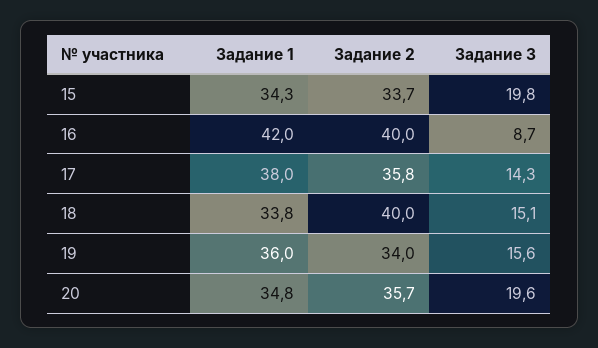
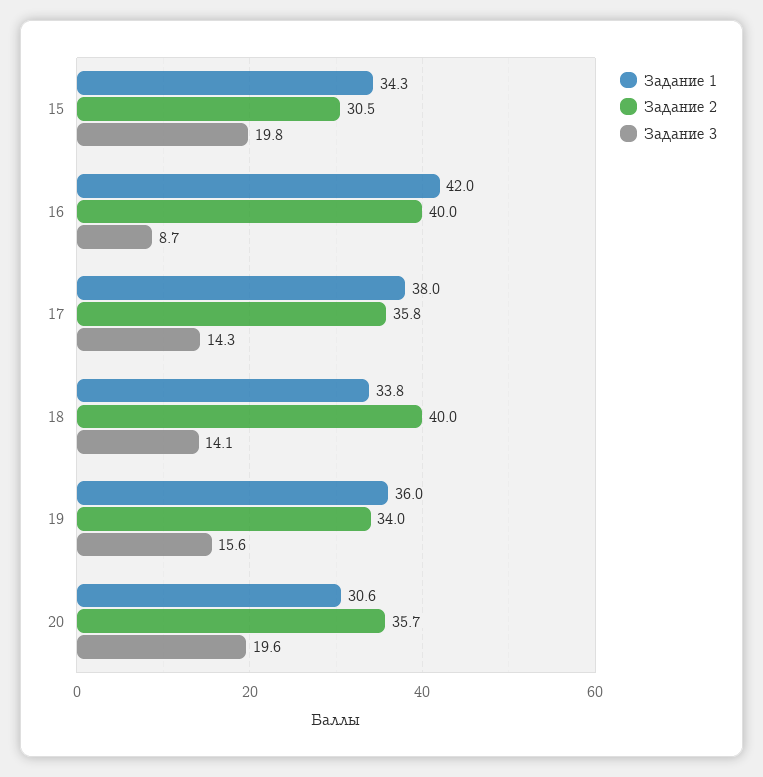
  {
    "Задание 1": {
      "15": 34.3,
      "16": 42,
      "17": 38,
      "18": 33.8,
      "19": 36,
-     "20": 34.8
+     "20": 30.6
    },
    "Задание 2": {
-     "15": 33.7,
+     "15": 30.5,
      "16": 40,
      "17": 35.8,
      "18": 40,
      "19": 34,
      "20": 35.7
    },
    "Задание 3": {
      "15": 19.8,
      "16": 8.7,
      "17": 14.3,
-     "18": 15.1,
+     "18": 14.1,
      "19": 15.6,
      "20": 19.6
    }
  }

